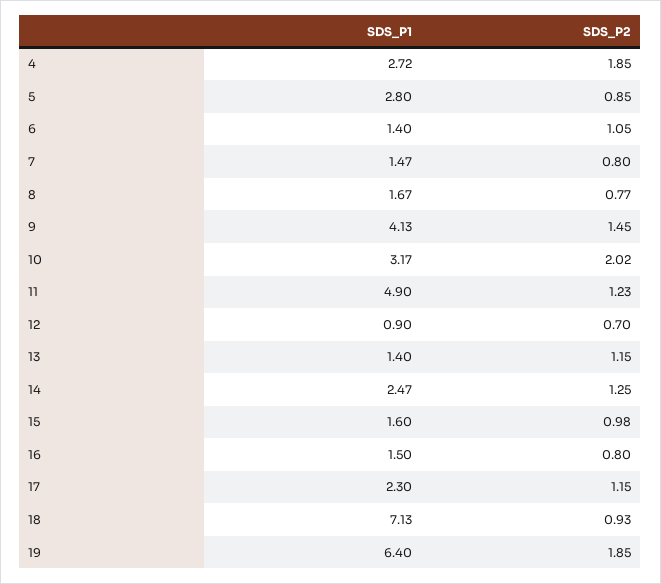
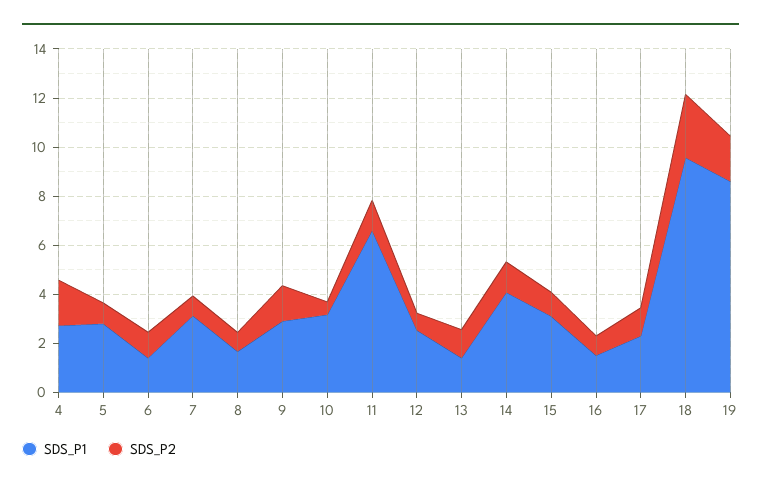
  {
    "SDS_P1": {
      "4": 2.72,
      "5": 2.8,
      "6": 1.4,
-     "7": 1.47,
+     "7": 3,
      "8": 1.67,
-     "9": 4.13,
+     "9": 3,
      "10": 3.17,
-     "11": 4.9,
+     "11": 6.5,
-     "12": 0.9,
+     "12": 2.5,
      "13": 1.4,
-     "14": 2.47,
+     "14": 4,
-     "15": 1.6,
+     "15": 3,
      "16": 1.5,
      "17": 2.3,
-     "18": 7.13,
+     "18": 9.5,
-     "19": 6.4
+     "19": 8.5
    },
    "SDS_P2": {
      "4": 1.85,
      "5": 0.85,
      "6": 1.05,
      "7": 0.8,
      "8": 0.77,
      "9": 1.45,
-     "10": 2.02,
+     "10": 0.5,
      "11": 1.23,
      "12": 0.7,
      "13": 1.15,
      "14": 1.25,
      "15": 0.98,
      "16": 0.8,
      "17": 1.15,
-     "18": 0.93,
+     "18": 2.5,
      "19": 1.85
    }
  }

